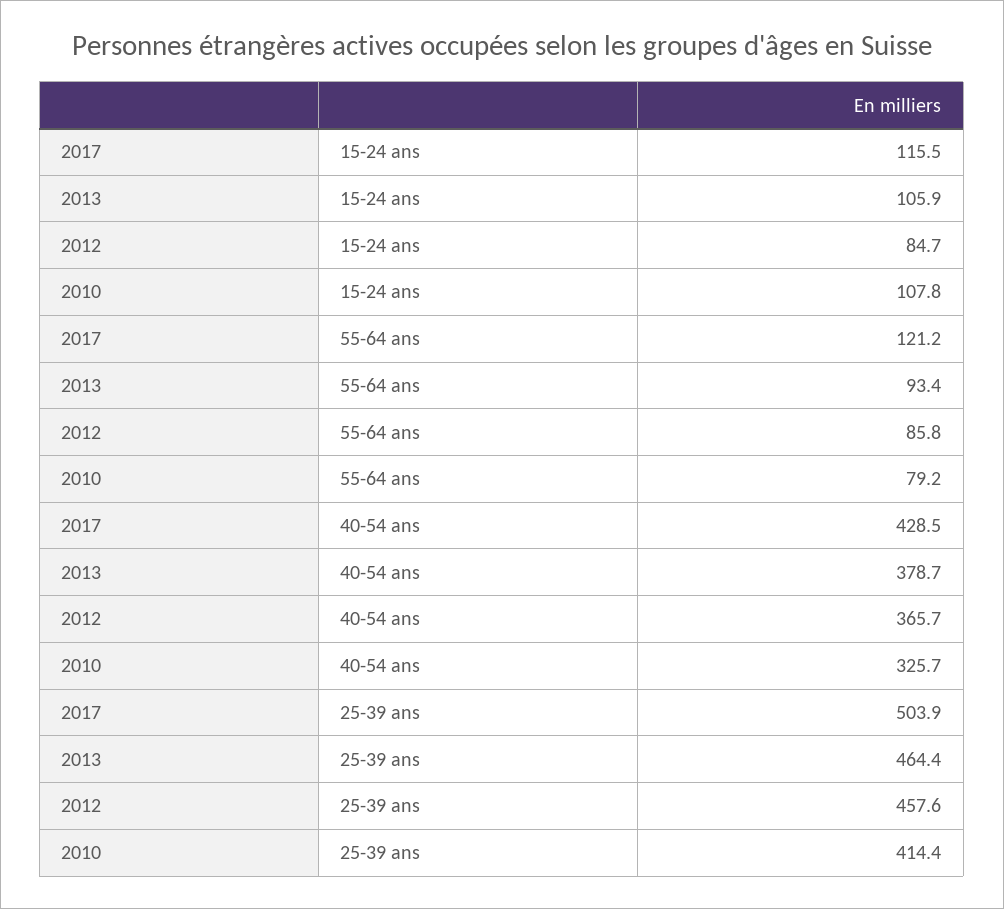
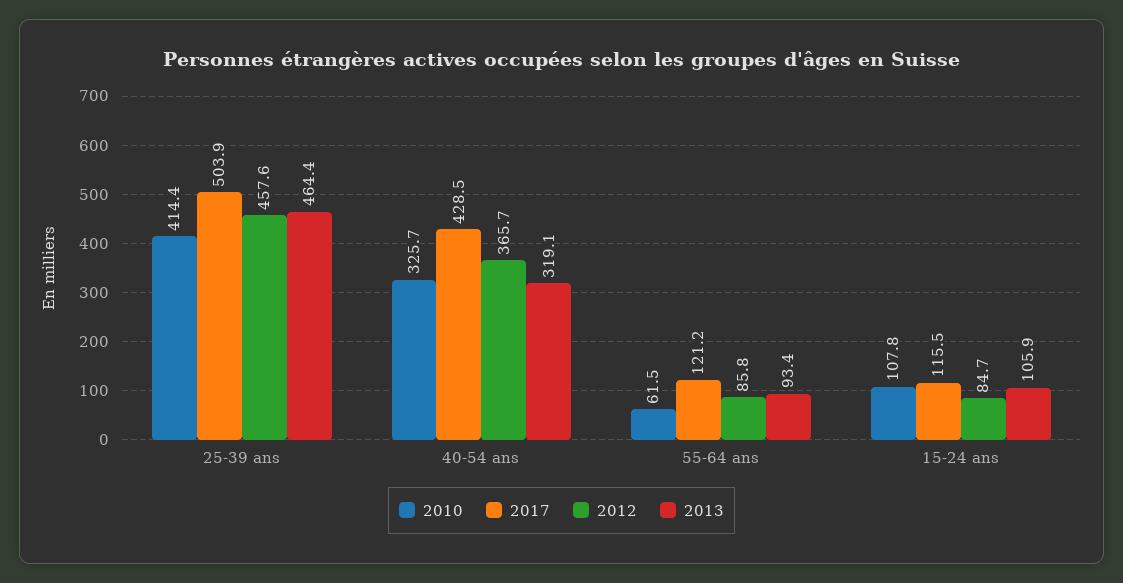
  {
    "2017": {
      "15-24 ans": 115.5,
      "55-64 ans": 121.2,
      "40-54 ans": 428.5,
      "25-39 ans": 503.9
    },
    "2013": {
      "15-24 ans": 105.9,
      "55-64 ans": 93.4,
-     "40-54 ans": 378.7,
+     "40-54 ans": 319.1,
      "25-39 ans": 464.4
    },
    "2012": {
      "15-24 ans": 84.7,
      "55-64 ans": 85.8,
      "40-54 ans": 365.7,
      "25-39 ans": 457.6
    },
    "2010": {
      "15-24 ans": 107.8,
-     "55-64 ans": 79.2,
+     "55-64 ans": 61.5,
      "40-54 ans": 325.7,
      "25-39 ans": 414.4
    }
  }

